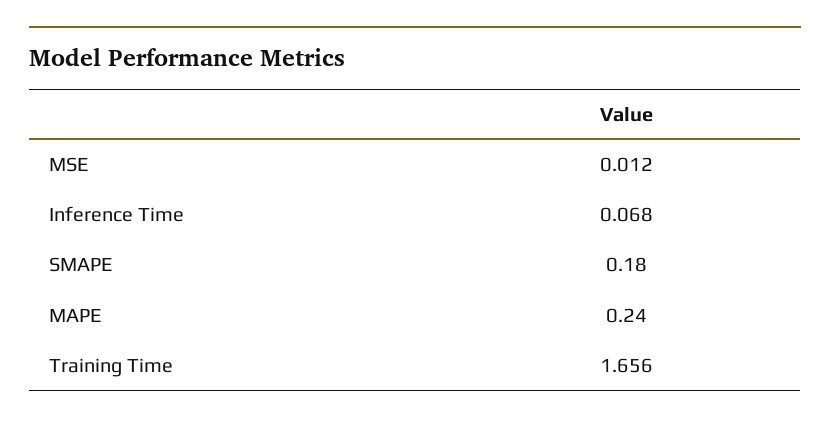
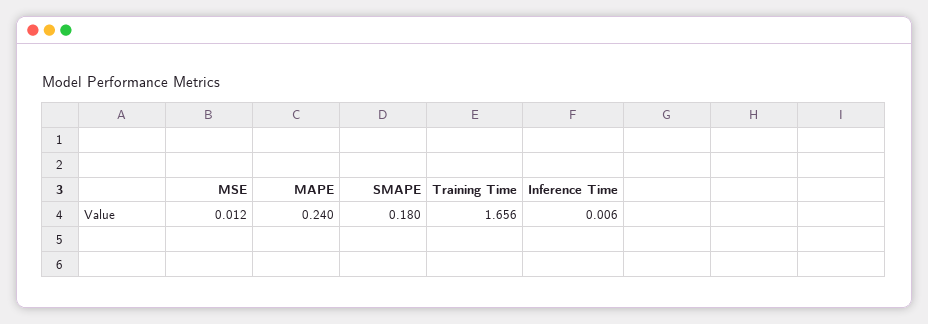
  {
    "MSE": 0.012,
-   "Inference Time": 0.068,
+   "Inference Time": 0.006,
    "SMAPE": 0.18,
    "MAPE": 0.24,
    "Training Time": 1.656
  }

